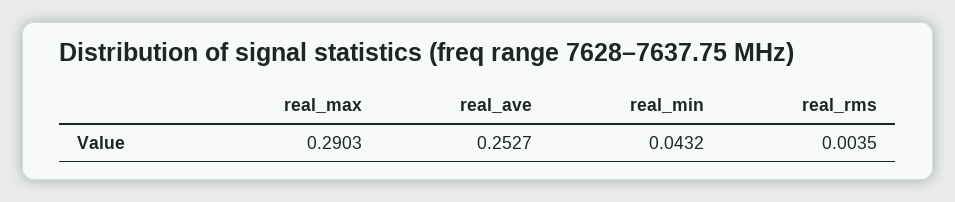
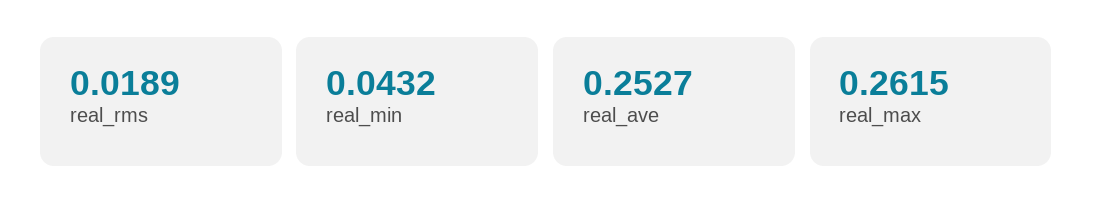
  {
-   "real_max": 0.2903,
+   "real_max": 0.2615,
    "real_ave": 0.2527,
    "real_min": 0.0432,
-   "real_rms": 0.0035
+   "real_rms": 0.0189
  }

